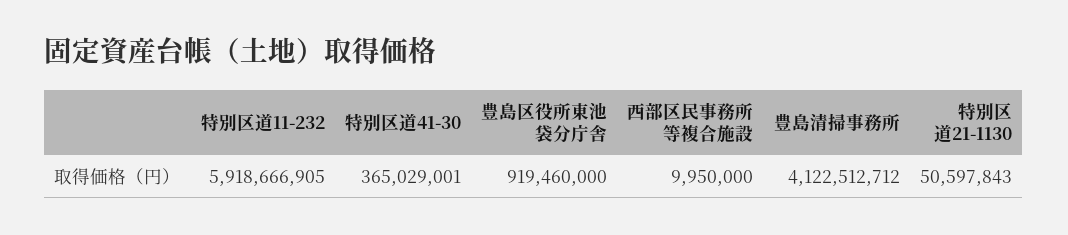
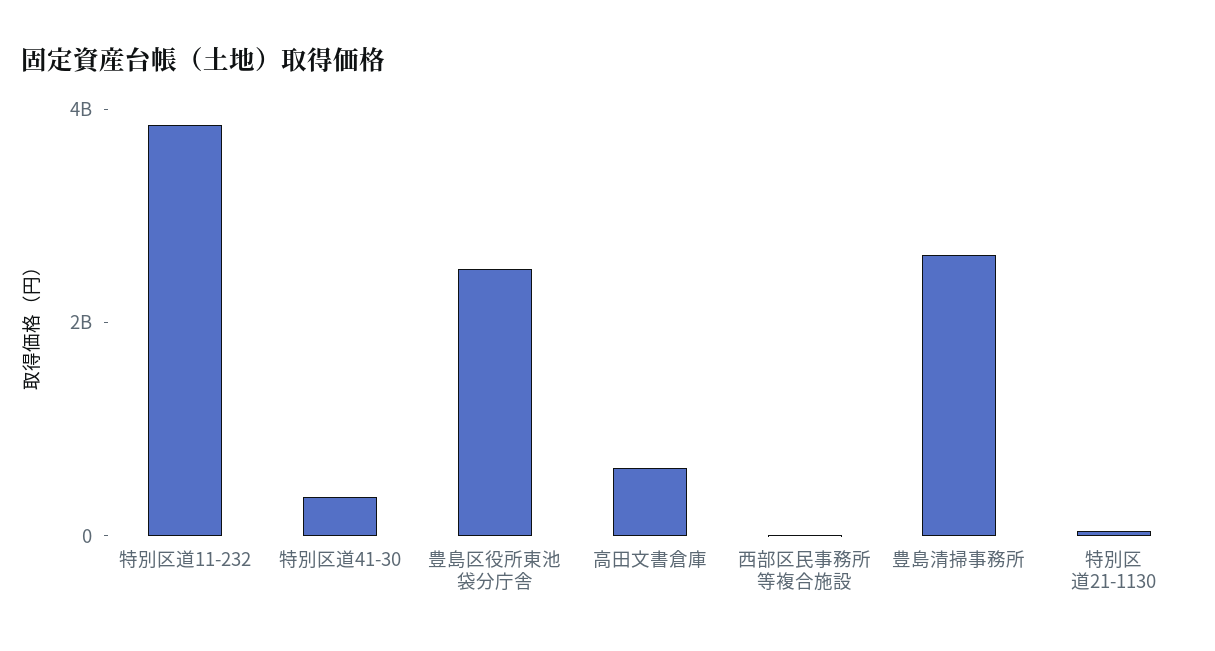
  {
-   "特別区道11-232": 5918666905,
+   "特別区道11-232": 4000000000,
    "特別区道41-30": 365029001,
-   "豊島区役所東池袋分庁舎": 919460000,
+   "豊島区役所東池袋分庁舎": 2500000000,
    "西部区民事務所等複合施設": 9950000,
-   "豊島清掃事務所": 4122512712,
+   "豊島清掃事務所": 2500000000,
-   "特別区道21-1130": 50597843
+   "特別区道21-1130": 50597843,
+   "高田文書倉庫": 500000000
  }

